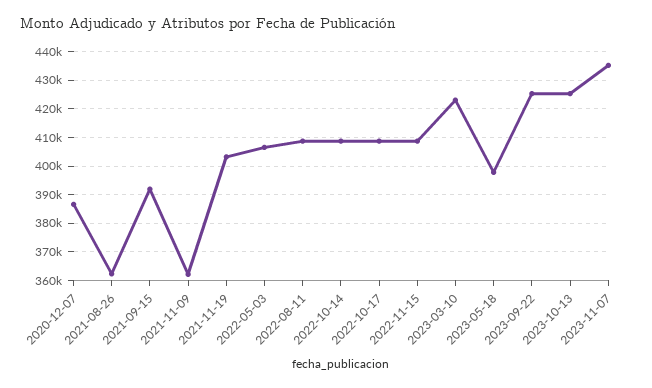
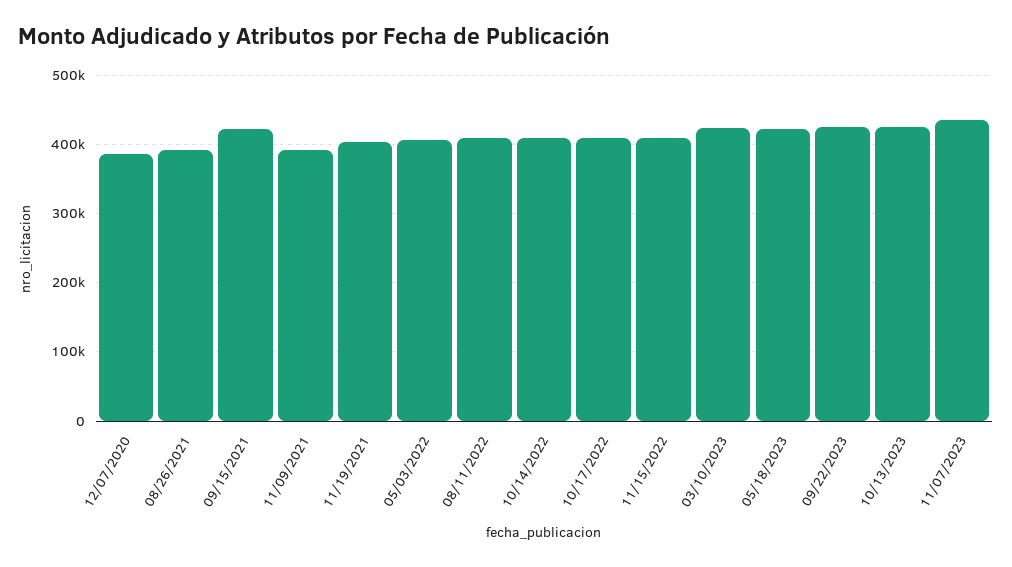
  {
    "2020-12-07": 387500,
-   "2021-08-26": 362500,
+   "2021-08-26": 390000,
-   "2021-09-15": 392500,
+   "2021-09-15": 420000,
-   "2021-11-09": 362500,
+   "2021-11-09": 390000,
    "2021-11-19": 402500,
    "2022-05-03": 407500,
    "2022-08-11": 407500,
    "2022-10-14": 407500,
    "2022-10-17": 407500,
    "2022-11-15": 407500,
    "2023-03-10": 422500,
-   "2023-05-18": 397500,
+   "2023-05-18": 420000,
    "2023-09-22": 425000,
    "2023-10-13": 425000,
    "2023-11-07": 435000
  }

